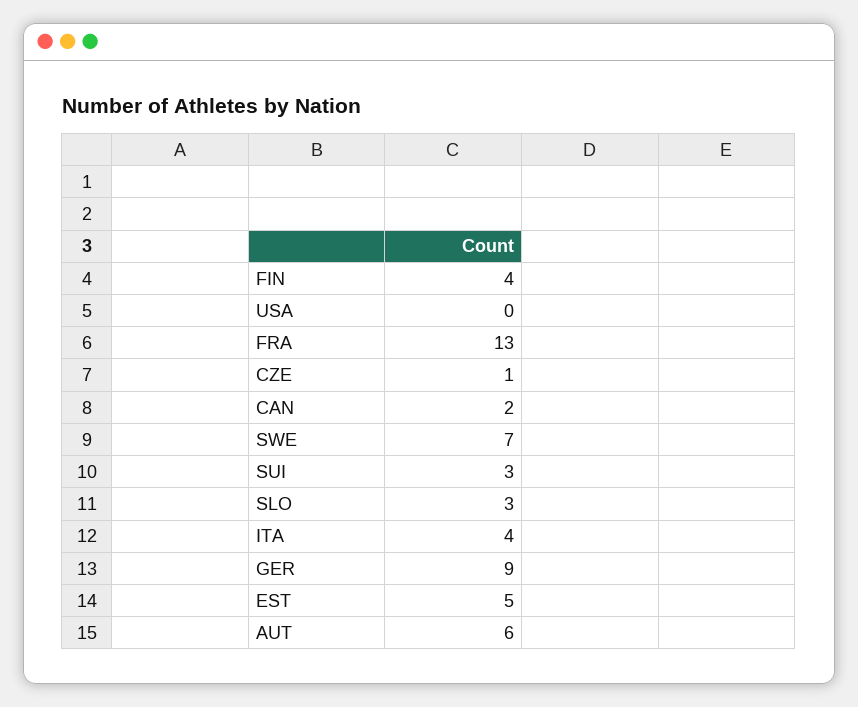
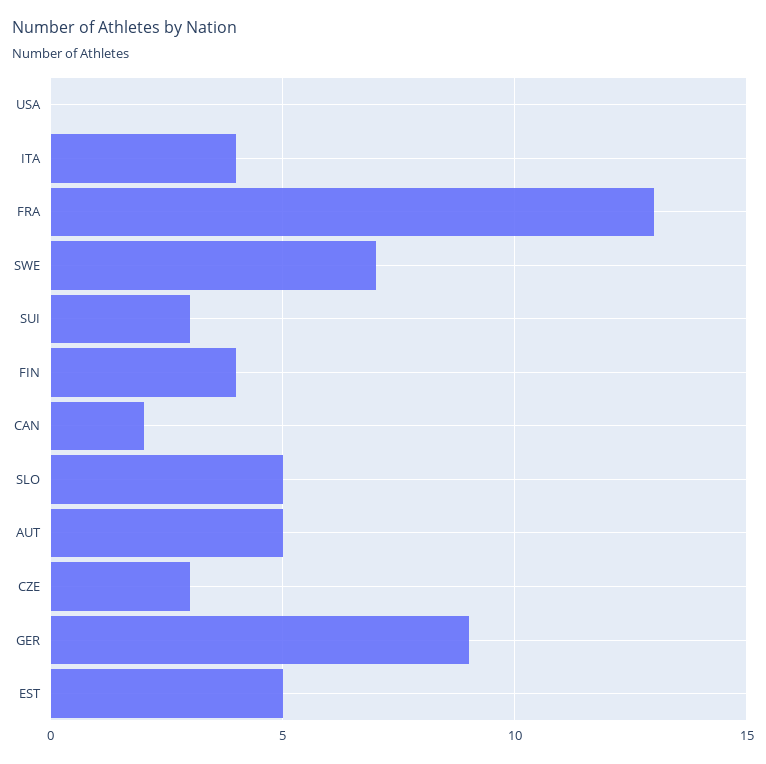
  {
    "FIN": 4,
    "USA": 0,
    "FRA": 13,
-   "CZE": 1,
+   "CZE": 3,
    "CAN": 2,
    "SWE": 7,
    "SUI": 3,
-   "SLO": 3,
+   "SLO": 5,
    "ITA": 4,
    "GER": 9,
    "EST": 5,
-   "AUT": 6
+   "AUT": 5
  }

